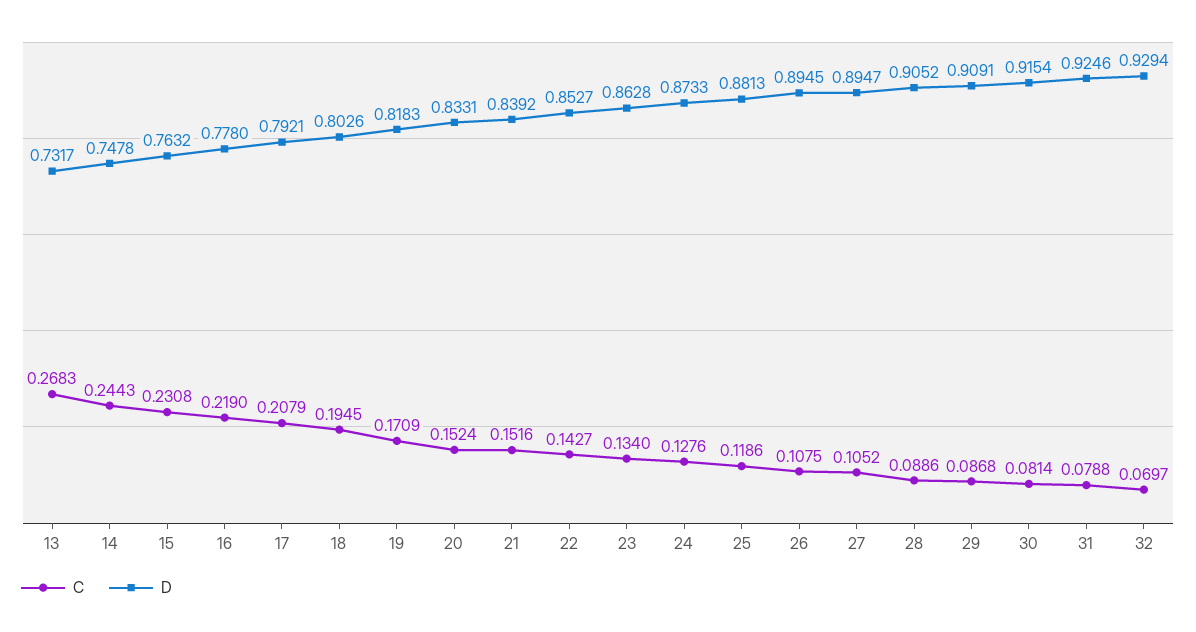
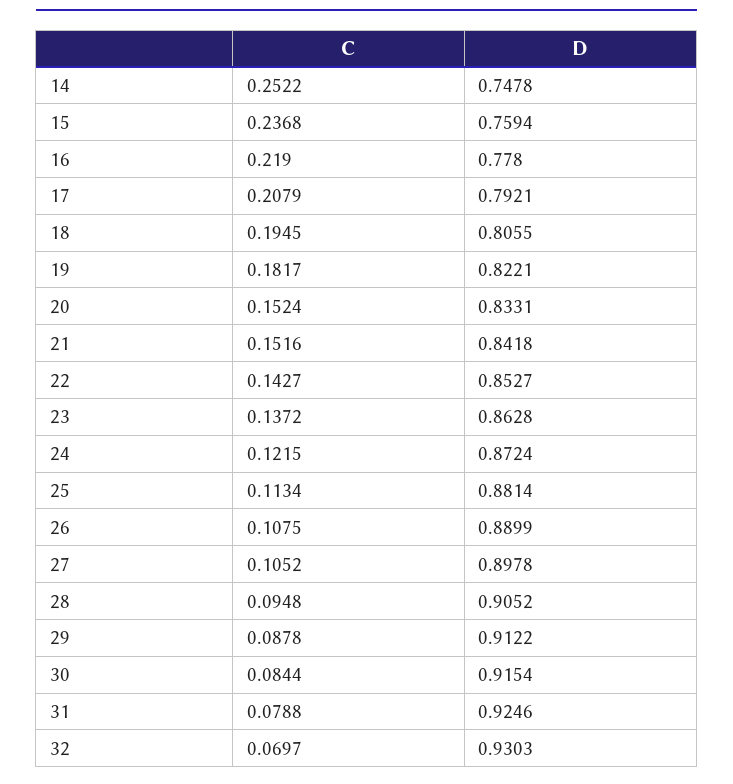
  {
    "C": {
-     "13": 0.2683,
-     "14": 0.2443,
+     "14": 0.2522,
-     "15": 0.2308,
+     "15": 0.2368,
      "16": 0.219,
      "17": 0.2079,
      "18": 0.1945,
-     "19": 0.1709,
+     "19": 0.1817,
      "20": 0.1524,
      "21": 0.1516,
      "22": 0.1427,
-     "23": 0.134,
+     "23": 0.1372,
-     "24": 0.1276,
+     "24": 0.1215,
-     "25": 0.1186,
+     "25": 0.1134,
      "26": 0.1075,
      "27": 0.1052,
-     "28": 0.0886,
+     "28": 0.0948,
-     "29": 0.0868,
+     "29": 0.0878,
-     "30": 0.0814,
+     "30": 0.0844,
      "31": 0.0788,
      "32": 0.0697
    },
    "D": {
-     "13": 0.7317,
      "14": 0.7478,
-     "15": 0.7632,
+     "15": 0.7594,
      "16": 0.778,
      "17": 0.7921,
-     "18": 0.8026,
+     "18": 0.8055,
-     "19": 0.8183,
+     "19": 0.8221,
      "20": 0.8331,
-     "21": 0.8392,
+     "21": 0.8418,
      "22": 0.8527,
      "23": 0.8628,
-     "24": 0.8733,
+     "24": 0.8724,
-     "25": 0.8813,
+     "25": 0.8814,
-     "26": 0.8945,
+     "26": 0.8899,
-     "27": 0.8947,
+     "27": 0.8978,
      "28": 0.9052,
-     "29": 0.9091,
+     "29": 0.9122,
      "30": 0.9154,
      "31": 0.9246,
-     "32": 0.9294
+     "32": 0.9303
    }
  }

